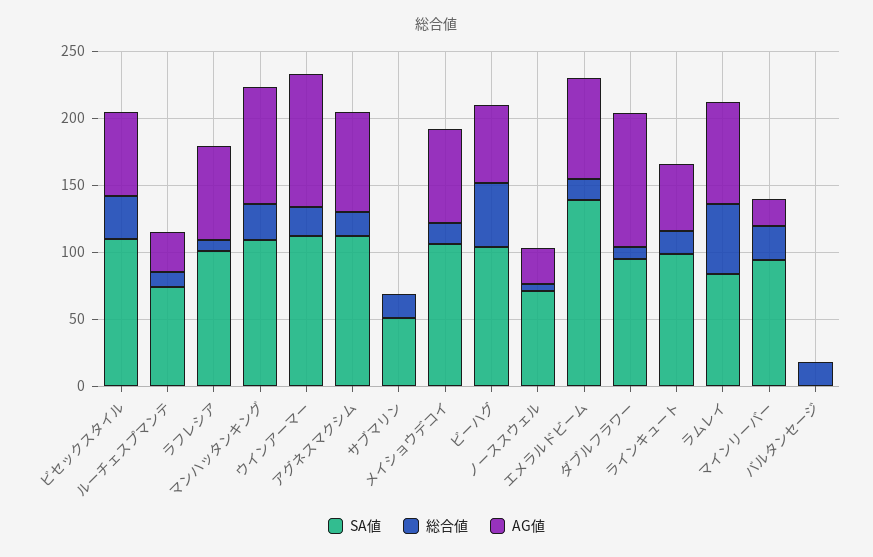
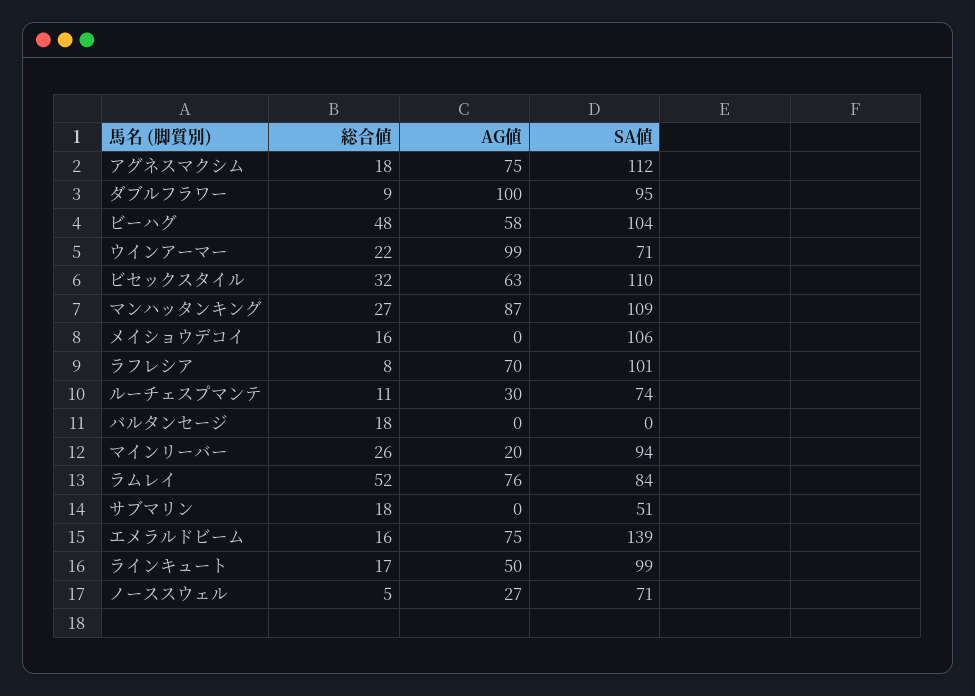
  {
    "SA値": {
      "ビセックスタイル": 110,
      "ルーチェスプマンテ": 74,
      "ラフレシア": 101,
      "マンハッタンキング": 109,
-     "ウインアーマー": 110,
+     "ウインアーマー": 71,
      "アグネスマクシム": 112,
      "サブマリン": 51,
      "メイショウデコイ": 106,
      "ビーハグ": 104,
      "ノーススウェル": 71,
      "エメラルドビーム": 139,
      "ダブルフラワー": 95,
      "ラインキュート": 99,
      "ラムレイ": 84,
      "マインリーバー": 94,
      "バルタンセージ": 0
    },
    "総合値": {
      "ビセックスタイル": 32,
      "ルーチェスプマンテ": 11,
      "ラフレシア": 8,
      "マンハッタンキング": 27,
      "ウインアーマー": 22,
      "アグネスマクシム": 18,
      "サブマリン": 18,
      "メイショウデコイ": 16,
      "ビーハグ": 48,
      "ノーススウェル": 5,
      "エメラルドビーム": 16,
      "ダブルフラワー": 9,
      "ラインキュート": 17,
      "ラムレイ": 52,
      "マインリーバー": 26,
      "バルタンセージ": 18
    },
    "AG値": {
      "ビセックスタイル": 63,
      "ルーチェスプマンテ": 30,
      "ラフレシア": 70,
      "マンハッタンキング": 87,
      "ウインアーマー": 99,
      "アグネスマクシム": 75,
      "サブマリン": 0,
-     "メイショウデコイ": 70,
+     "メイショウデコイ": 0,
      "ビーハグ": 58,
      "ノーススウェル": 27,
      "エメラルドビーム": 75,
      "ダブルフラワー": 100,
      "ラインキュート": 50,
      "ラムレイ": 76,
      "マインリーバー": 20,
      "バルタンセージ": 0
    }
  }

